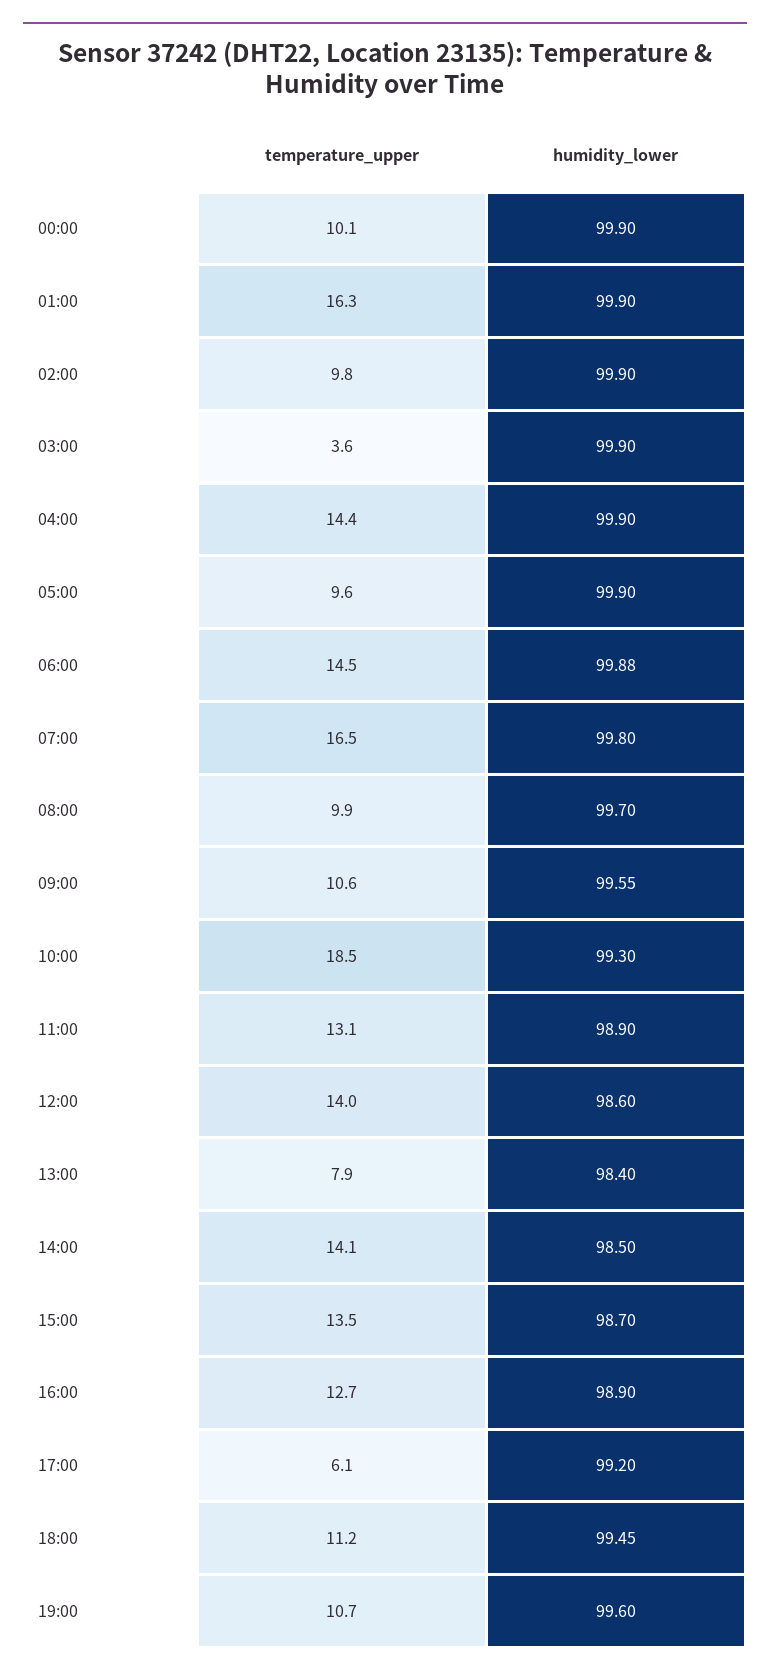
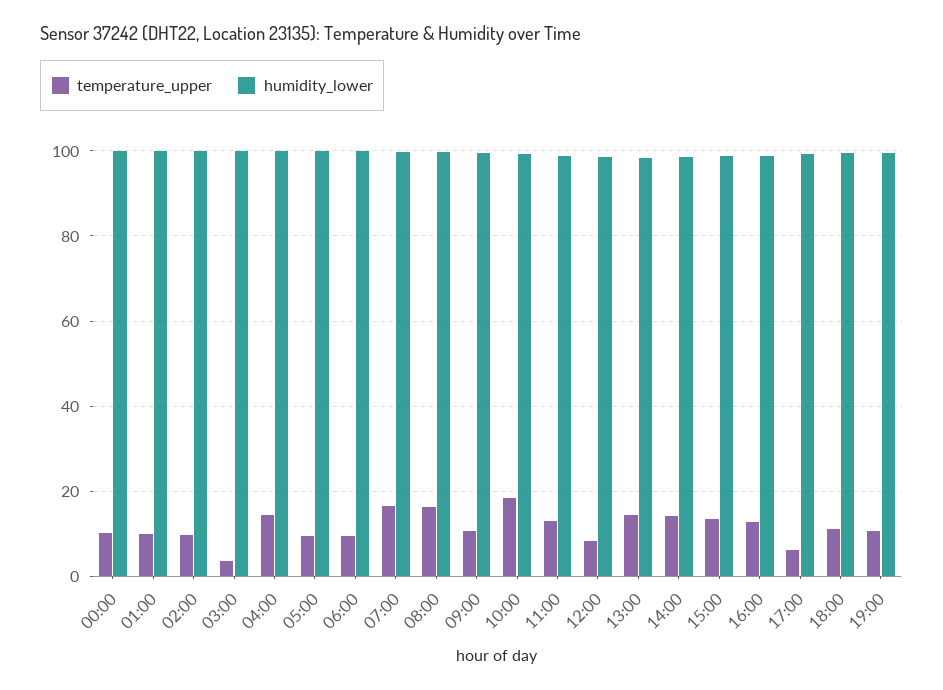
  {
    "temperature_upper": {
      "00:00": 10.1,
-     "01:00": 16.3,
+     "01:00": 10,
      "02:00": 9.8,
      "03:00": 3.6,
      "04:00": 14.4,
      "05:00": 9.6,
-     "06:00": 14.5,
+     "06:00": 10,
      "07:00": 16.5,
-     "08:00": 9.9,
+     "08:00": 16,
      "09:00": 10.6,
      "10:00": 18.5,
      "11:00": 13.1,
-     "12:00": 14,
+     "12:00": 8,
-     "13:00": 7.9,
+     "13:00": 14,
      "14:00": 14.1,
      "15:00": 13.5,
      "16:00": 12.7,
      "17:00": 6.1,
      "18:00": 11.2,
      "19:00": 10.7
    },
    "humidity_lower": {
      "00:00": 99.9,
      "01:00": 99.9,
      "02:00": 99.9,
      "03:00": 99.9,
      "04:00": 99.9,
      "05:00": 99.9,
      "06:00": 99.88,
      "07:00": 99.8,
      "08:00": 99.7,
      "09:00": 99.55,
      "10:00": 99.3,
      "11:00": 98.9,
      "12:00": 98.6,
      "13:00": 98.4,
      "14:00": 98.5,
      "15:00": 98.7,
      "16:00": 98.9,
      "17:00": 99.2,
      "18:00": 99.45,
      "19:00": 99.6
    }
  }

